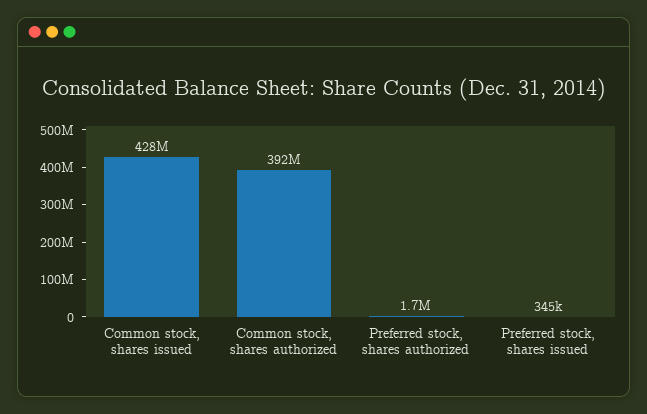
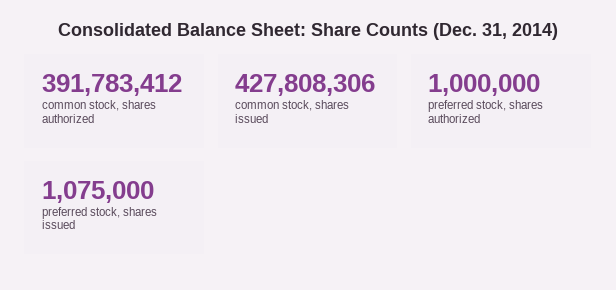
  {
    "Common stock, shares issued": 427808306,
    "Common stock, shares authorized": 391783412,
-   "Preferred stock, shares authorized": 1700000,
+   "Preferred stock, shares authorized": 1000000,
-   "Preferred stock, shares issued": 345000
+   "Preferred stock, shares issued": 1075000
  }

